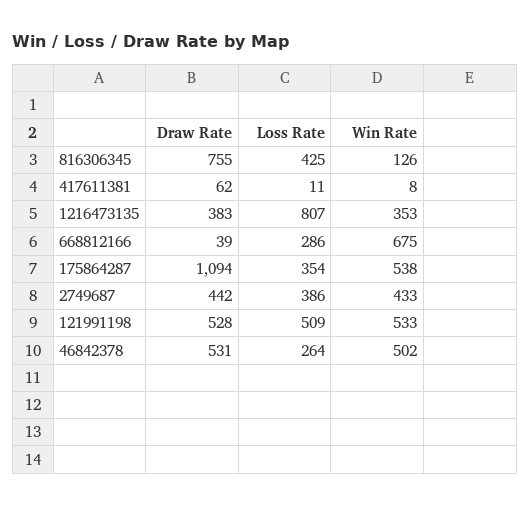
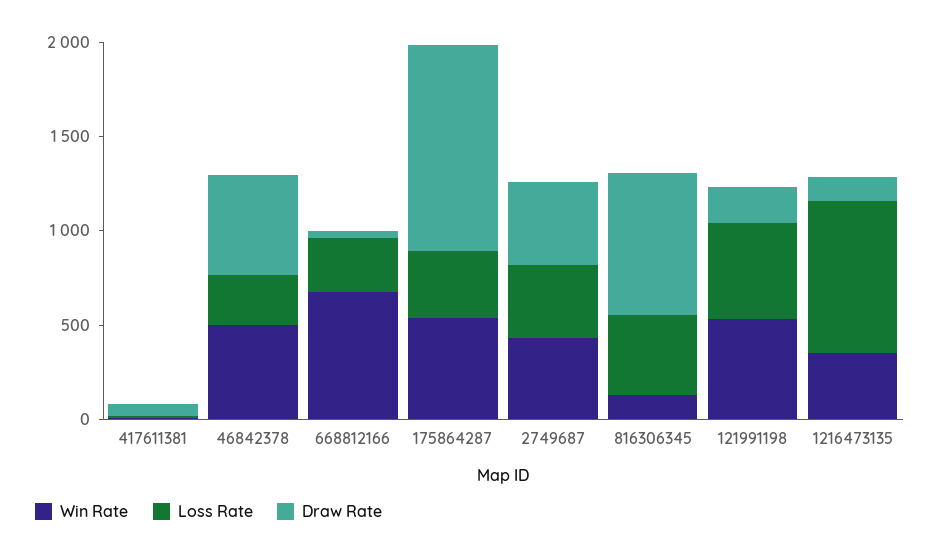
  {
    "Draw Rate": {
      "816306345": 755,
      "417611381": 62,
-     "1216473135": 383,
+     "1216473135": 100,
      "668812166": 39,
      "175864287": 1094,
      "2749687": 442,
-     "121991198": 528,
+     "121991198": 200,
      "46842378": 531
    },
    "Loss Rate": {
      "816306345": 425,
      "417611381": 11,
      "1216473135": 807,
      "668812166": 286,
      "175864287": 354,
      "2749687": 386,
      "121991198": 509,
      "46842378": 264
    },
    "Win Rate": {
      "816306345": 126,
      "417611381": 8,
      "1216473135": 353,
      "668812166": 675,
      "175864287": 538,
      "2749687": 433,
      "121991198": 533,
      "46842378": 502
    }
  }

